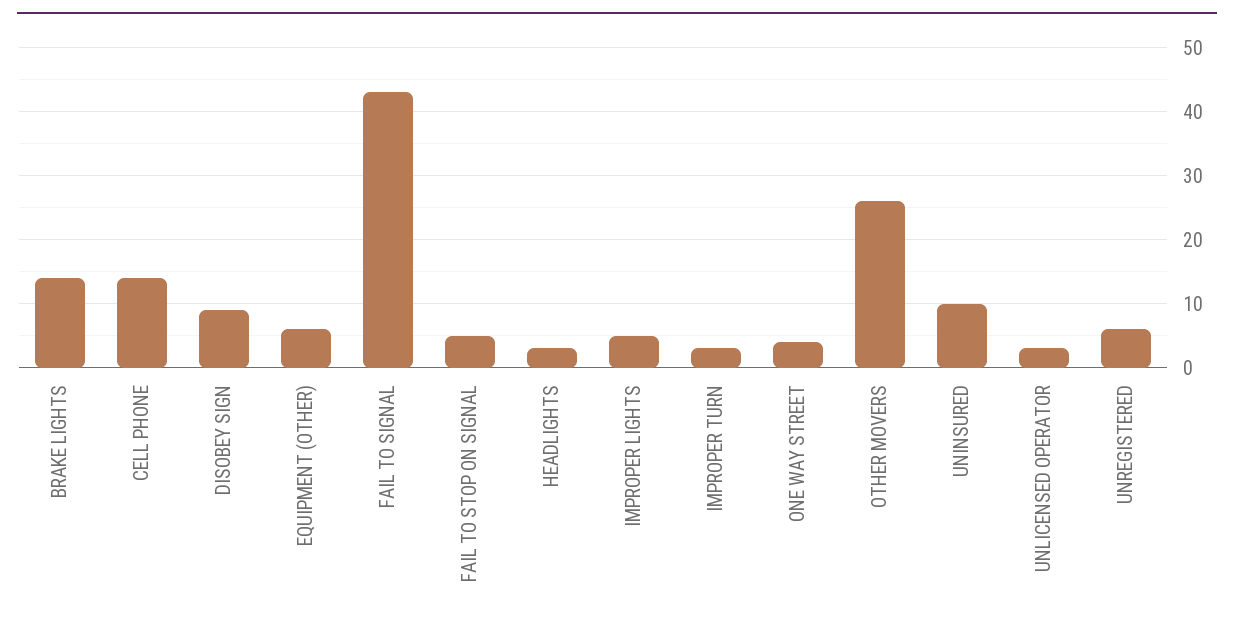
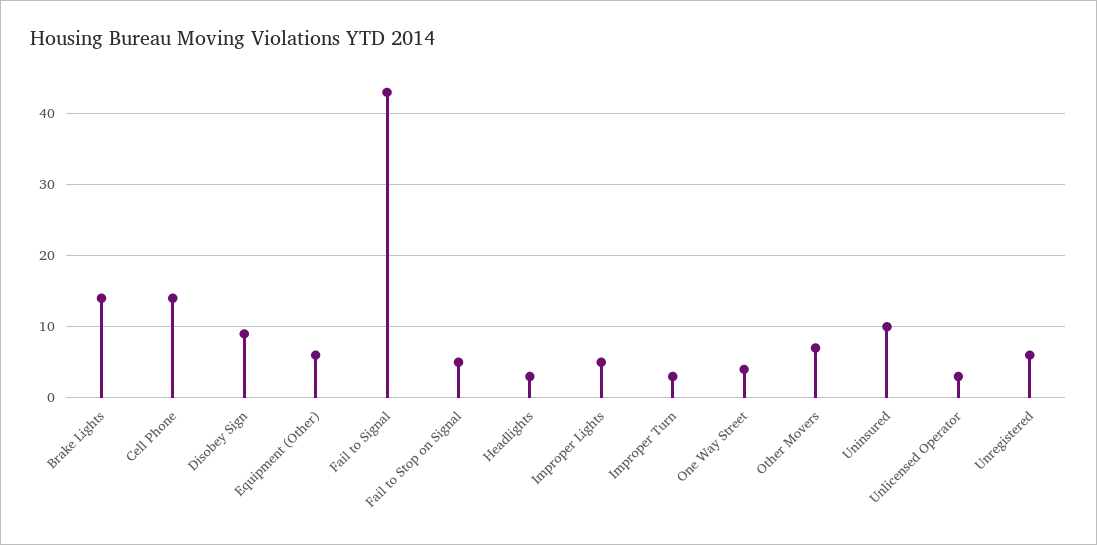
  {
    "BRAKE LIGHTS": 14,
    "CELL PHONE": 14,
    "DISOBEY SIGN": 9,
    "EQUIPMENT (OTHER)": 6,
    "FAIL TO SIGNAL": 43,
    "FAIL TO STOP ON SIGNAL": 5,
    "HEADLIGHTS": 3,
    "IMPROPER LIGHTS": 5,
    "IMPROPER TURN": 3,
    "ONE WAY STREET": 4,
-   "OTHER MOVERS": 26,
+   "OTHER MOVERS": 7,
    "UNINSURED": 10,
    "UNLICENSED OPERATOR": 3,
    "UNREGISTERED": 6
  }

